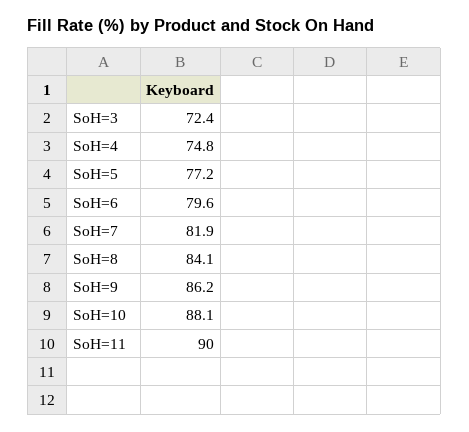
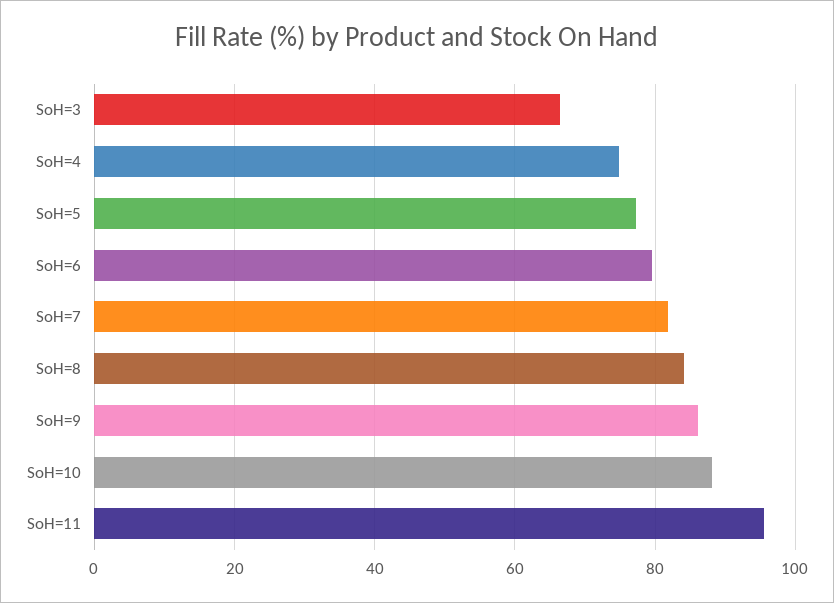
  {
-   "SoH=3": 72.4,
+   "SoH=3": 66,
    "SoH=4": 74.8,
    "SoH=5": 77.2,
    "SoH=6": 79.6,
    "SoH=7": 81.9,
    "SoH=8": 84.1,
    "SoH=9": 86.2,
    "SoH=10": 88.1,
-   "SoH=11": 90
+   "SoH=11": 96
  }

